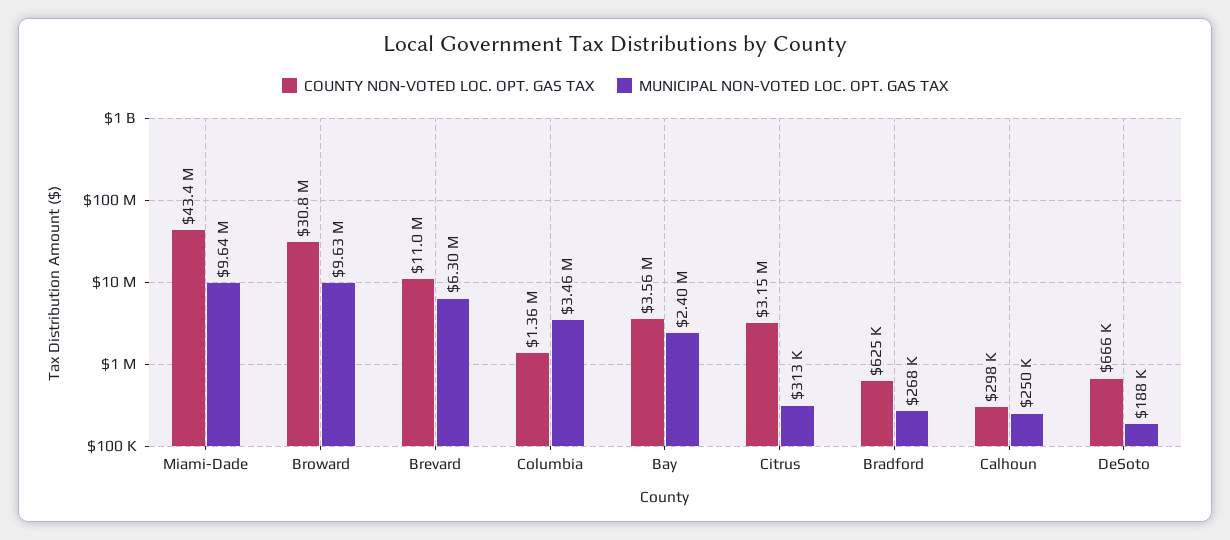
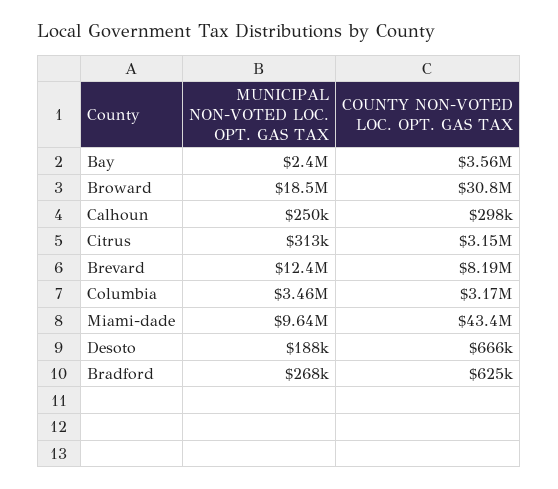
  {
    "COUNTY NON-VOTED LOC. OPT. GAS TAX": {
      "Miami-Dade": 43400000,
      "Broward": 30800000,
-     "Brevard": 11000000,
+     "Brevard": 8190000,
-     "Columbia": 1360000,
+     "Columbia": 3170000,
      "Bay": 3560000,
      "Citrus": 3150000,
      "Bradford": 625000,
      "Calhoun": 298000,
      "DeSoto": 666000
    },
    "MUNICIPAL NON-VOTED LOC. OPT. GAS TAX": {
      "Miami-Dade": 9640000,
-     "Broward": 9630000,
+     "Broward": 18500000,
-     "Brevard": 6300000,
+     "Brevard": 12400000,
      "Columbia": 3460000,
      "Bay": 2400000,
      "Citrus": 313000,
      "Bradford": 268000,
      "Calhoun": 250000,
      "DeSoto": 188000
    }
  }

